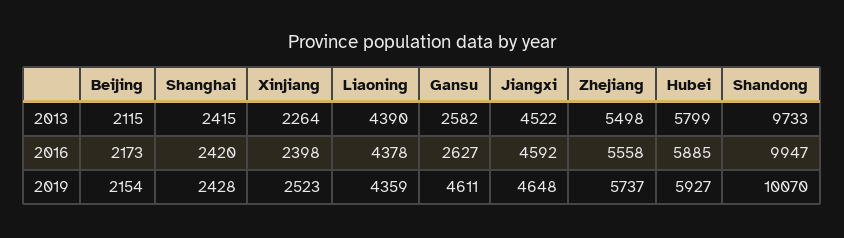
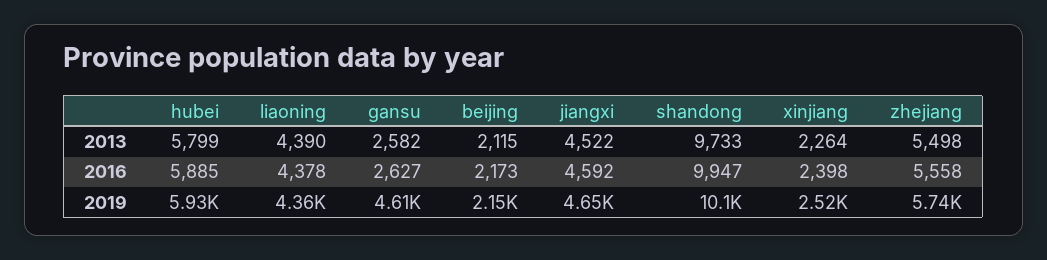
  {
    "Beijing": {
      "2013": 2115,
      "2016": 2173,
      "2019": 2154
    },
-   "Shanghai": {
-     "2013": 2415,
-     "2016": 2420,
-     "2019": 2428
-   },
    "Xinjiang": {
      "2013": 2264,
      "2016": 2398,
      "2019": 2523
    },
    "Liaoning": {
      "2013": 4390,
      "2016": 4378,
      "2019": 4359
    },
    "Gansu": {
      "2013": 2582,
      "2016": 2627,
      "2019": 4611
    },
    "Jiangxi": {
      "2013": 4522,
      "2016": 4592,
      "2019": 4648
    },
    "Zhejiang": {
      "2013": 5498,
      "2016": 5558,
      "2019": 5737
    },
    "Hubei": {
      "2013": 5799,
      "2016": 5885,
      "2019": 5927
    },
    "Shandong": {
      "2013": 9733,
      "2016": 9947,
      "2019": 10070
    }
  }

